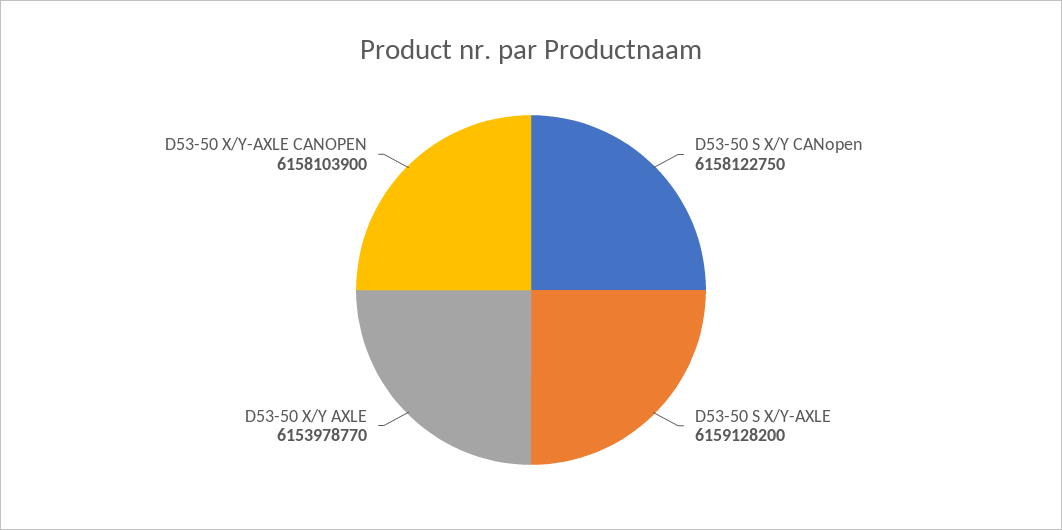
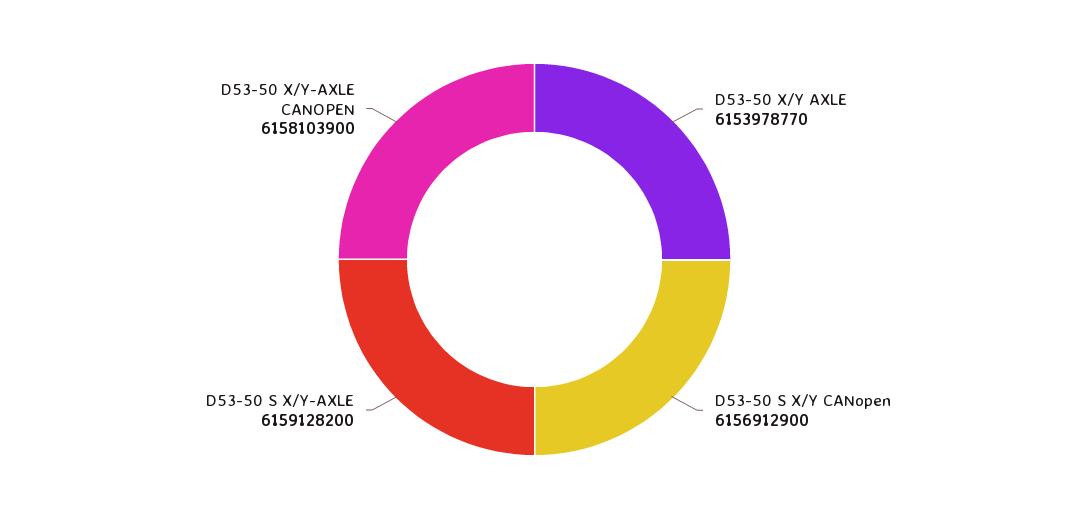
  {
-   "D53-50 S X/Y CANopen": 6158122750,
+   "D53-50 S X/Y CANopen": 6156912900,
    "D53-50 S X/Y-AXLE": 6159128200,
    "D53-50 X/Y AXLE": 6153978770,
    "D53-50 X/Y-AXLE CANOPEN": 6158103900
  }

